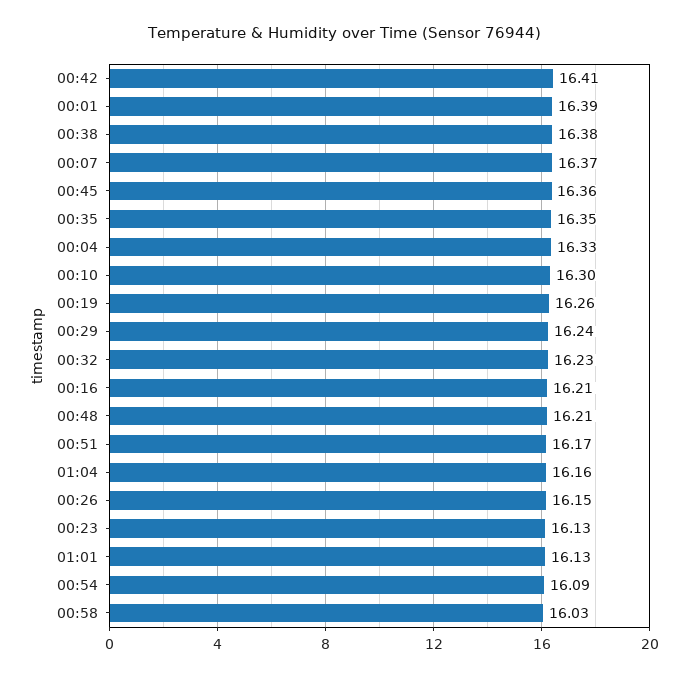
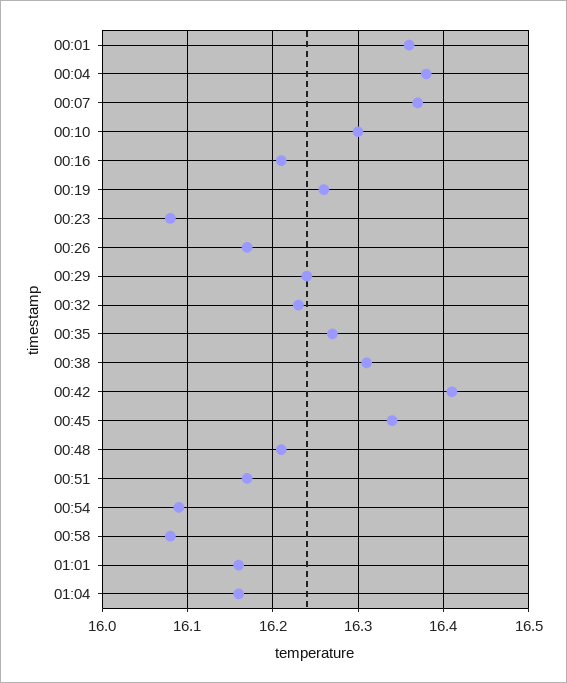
  {
    "00:42": 16.41,
-   "00:01": 16.39,
+   "00:01": 16.36,
-   "00:38": 16.38,
+   "00:38": 16.31,
    "00:07": 16.37,
-   "00:45": 16.36,
+   "00:45": 16.34,
-   "00:35": 16.35,
+   "00:35": 16.27,
-   "00:04": 16.33,
+   "00:04": 16.38,
    "00:10": 16.3,
    "00:19": 16.26,
    "00:29": 16.24,
    "00:32": 16.23,
    "00:16": 16.21,
    "00:48": 16.21,
    "00:51": 16.17,
    "01:04": 16.16,
-   "00:26": 16.15,
+   "00:26": 16.17,
-   "00:23": 16.13,
+   "00:23": 16.08,
-   "01:01": 16.13,
+   "01:01": 16.16,
    "00:54": 16.09,
-   "00:58": 16.03
+   "00:58": 16.08
  }

